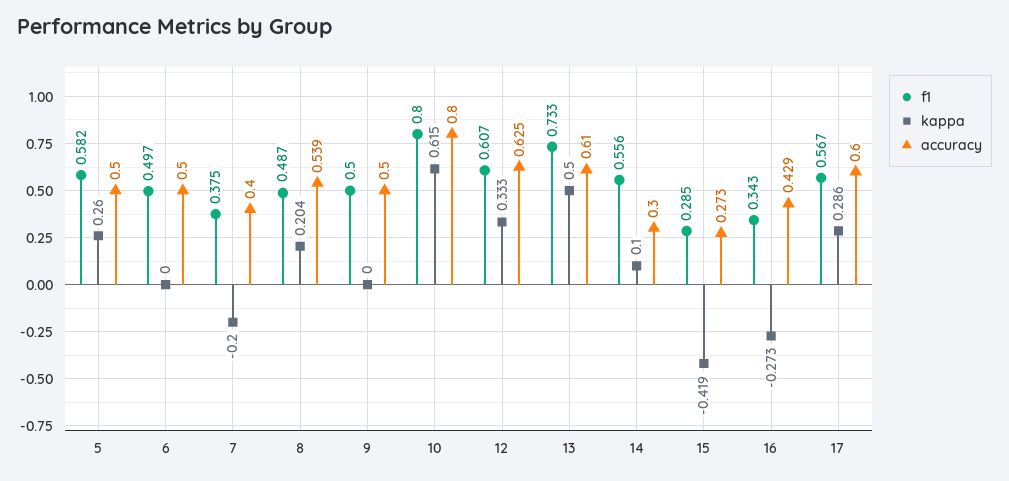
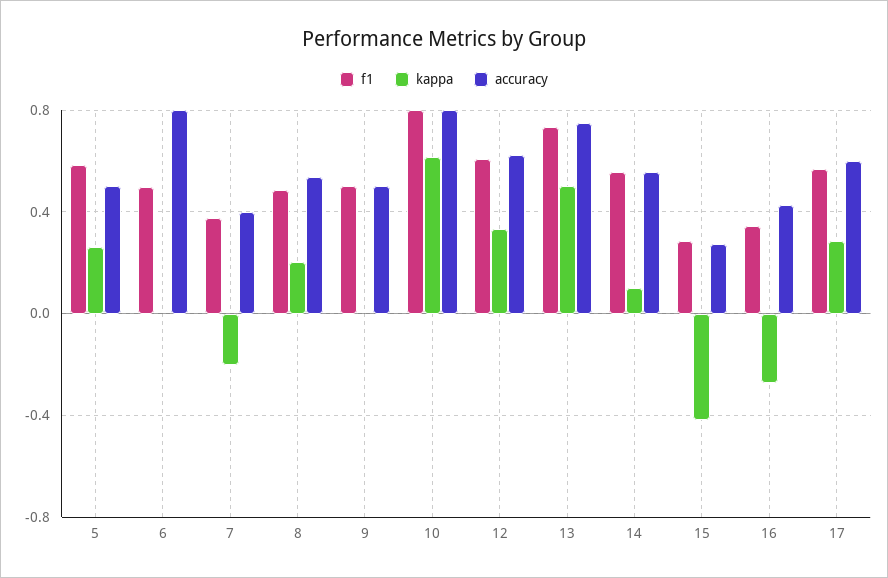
  {
    "f1": {
      "5": 0.582,
      "6": 0.497,
      "7": 0.375,
      "8": 0.487,
      "9": 0.5,
      "10": 0.8,
      "12": 0.607,
      "13": 0.733,
      "14": 0.556,
      "15": 0.285,
      "16": 0.343,
      "17": 0.567
    },
    "kappa": {
      "5": 0.26,
      "6": 0,
      "7": -0.2,
      "8": 0.204,
      "9": 0,
      "10": 0.615,
      "12": 0.333,
      "13": 0.5,
      "14": 0.1,
      "15": -0.419,
      "16": -0.273,
      "17": 0.286
    },
    "accuracy": {
      "5": 0.5,
-     "6": 0.5,
+     "6": 0.8,
      "7": 0.4,
      "8": 0.539,
      "9": 0.5,
      "10": 0.8,
      "12": 0.625,
-     "13": 0.61,
+     "13": 0.75,
-     "14": 0.3,
+     "14": 0.55,
      "15": 0.273,
      "16": 0.429,
      "17": 0.6
    }
  }

